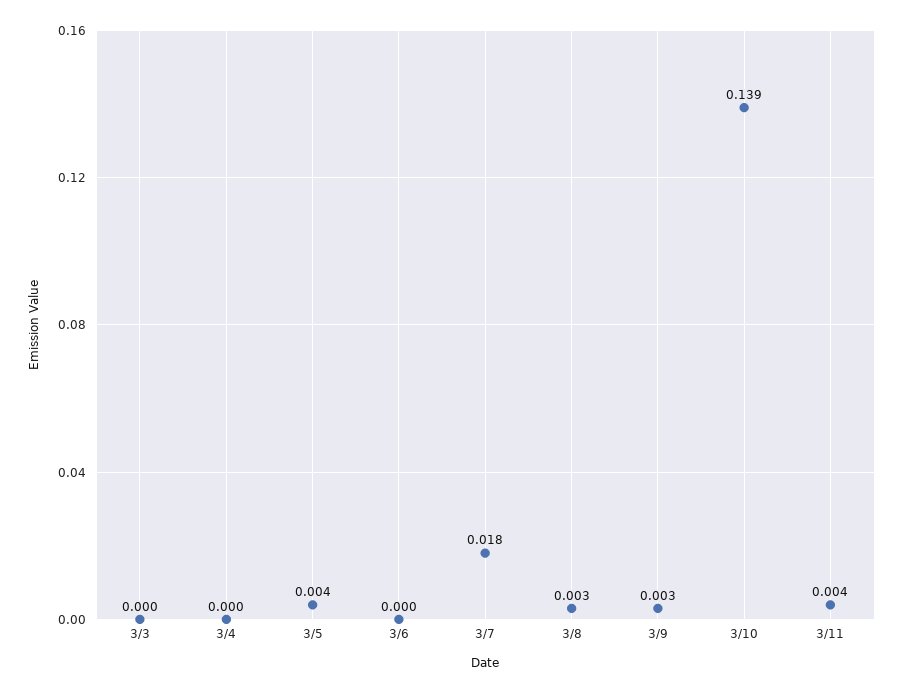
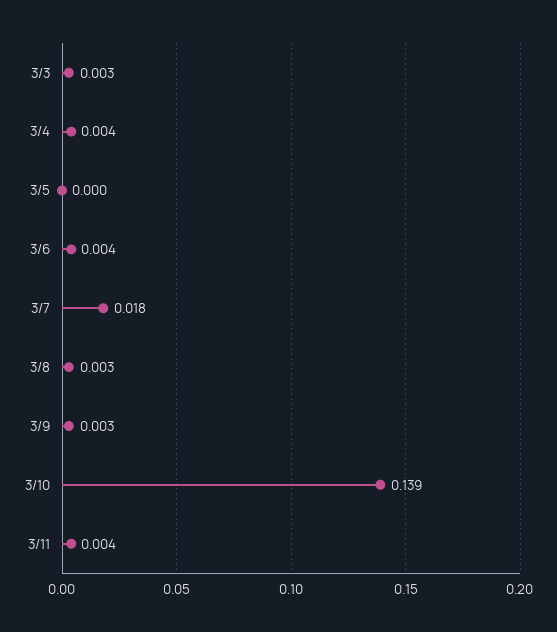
  {
-   "3/3": 0,
+   "3/3": 0.003,
-   "3/4": 0,
+   "3/4": 0.004,
-   "3/5": 0.004,
+   "3/5": 0,
-   "3/6": 0,
+   "3/6": 0.004,
    "3/7": 0.018,
    "3/8": 0.003,
    "3/9": 0.003,
    "3/10": 0.139,
    "3/11": 0.004
  }

